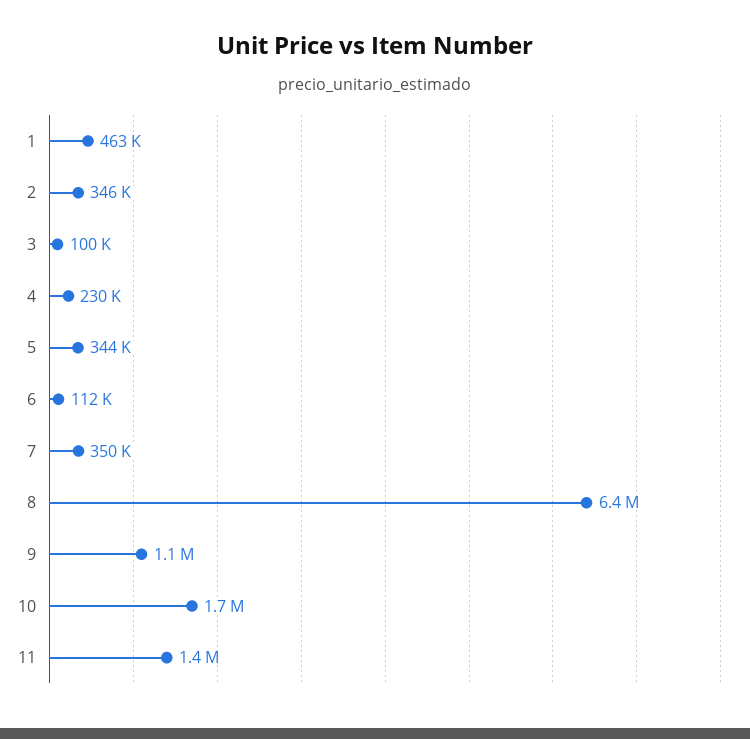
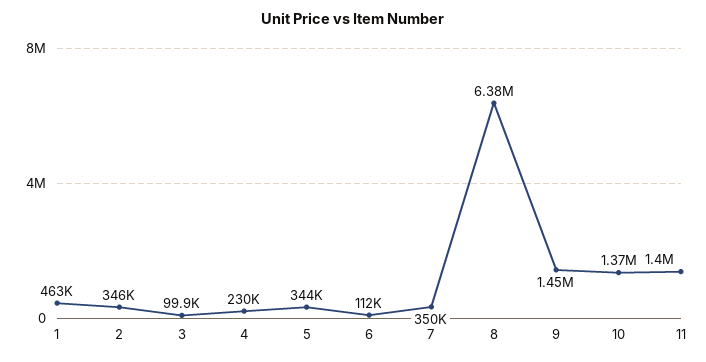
  {
    "1": 463000,
    "2": 346000,
    "3": 99900,
    "4": 230000,
    "5": 344000,
    "6": 112000,
    "7": 350000,
    "8": 6380000,
-   "9": 1100000,
+   "9": 1450000,
-   "10": 1700000,
+   "10": 1370000,
    "11": 1400000
  }

